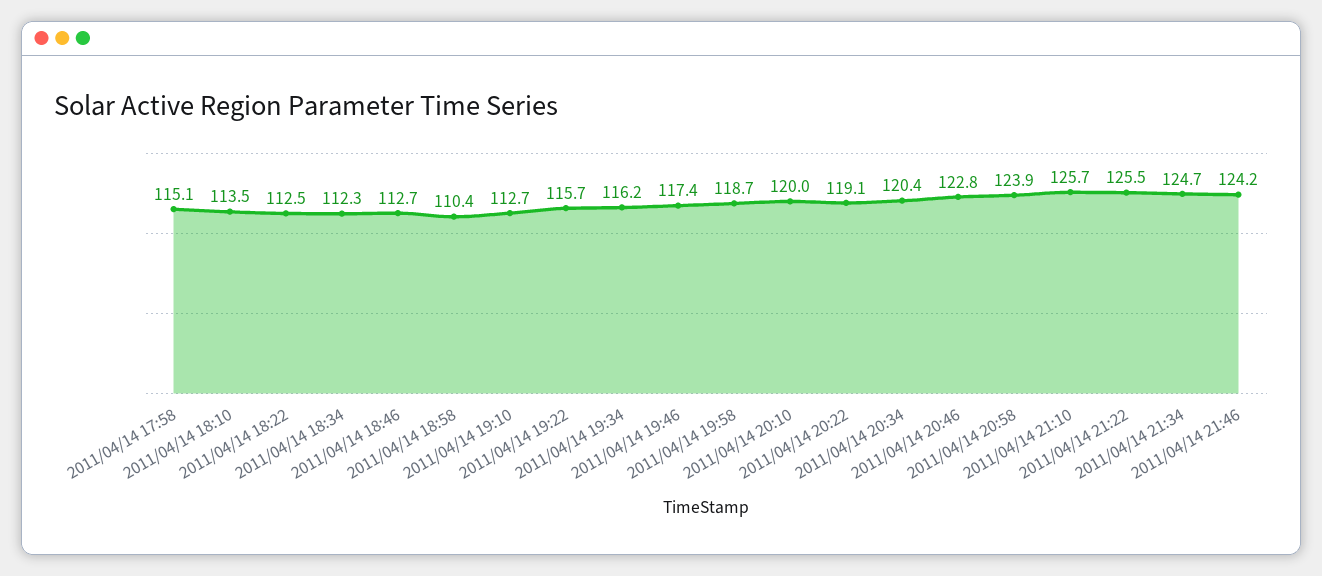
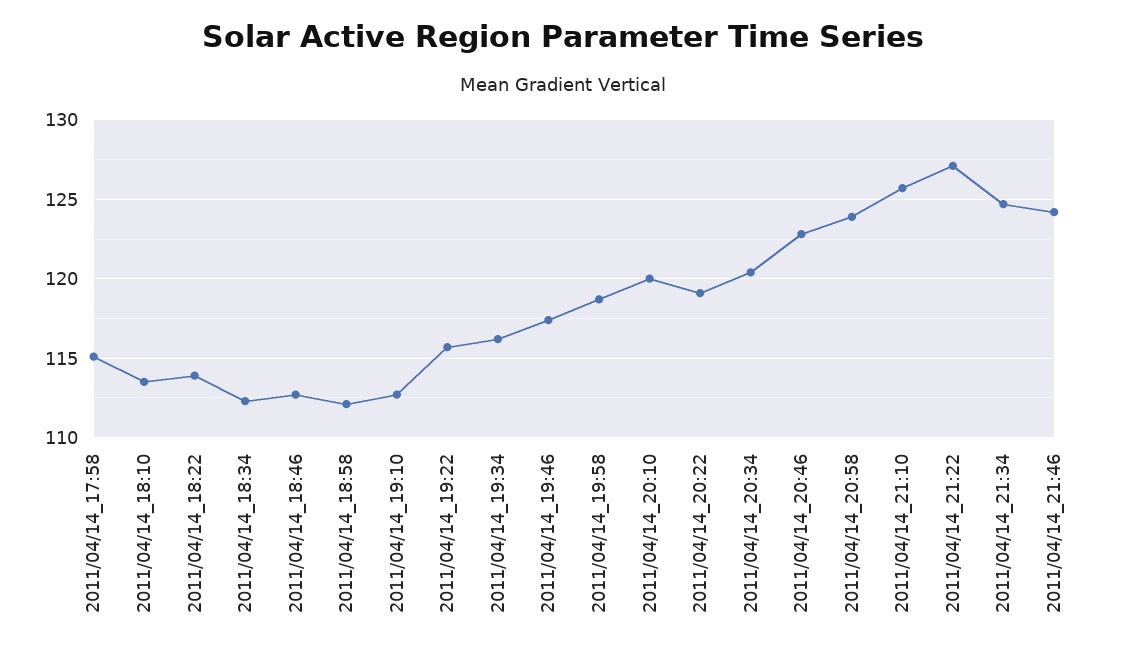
  {
    "2011/04/14 17:58": 115.1,
    "2011/04/14 18:10": 113.5,
-   "2011/04/14 18:22": 112.5,
+   "2011/04/14 18:22": 114,
    "2011/04/14 18:34": 112.3,
    "2011/04/14 18:46": 112.7,
-   "2011/04/14 18:58": 110.4,
+   "2011/04/14 18:58": 112,
    "2011/04/14 19:10": 112.7,
    "2011/04/14 19:22": 115.7,
    "2011/04/14 19:34": 116.2,
    "2011/04/14 19:46": 117.4,
    "2011/04/14 19:58": 118.7,
    "2011/04/14 20:10": 120,
    "2011/04/14 20:22": 119.1,
    "2011/04/14 20:34": 120.4,
    "2011/04/14 20:46": 122.8,
    "2011/04/14 20:58": 123.9,
    "2011/04/14 21:10": 125.7,
-   "2011/04/14 21:22": 125.5,
+   "2011/04/14 21:22": 127,
    "2011/04/14 21:34": 124.7,
    "2011/04/14 21:46": 124.2
  }

